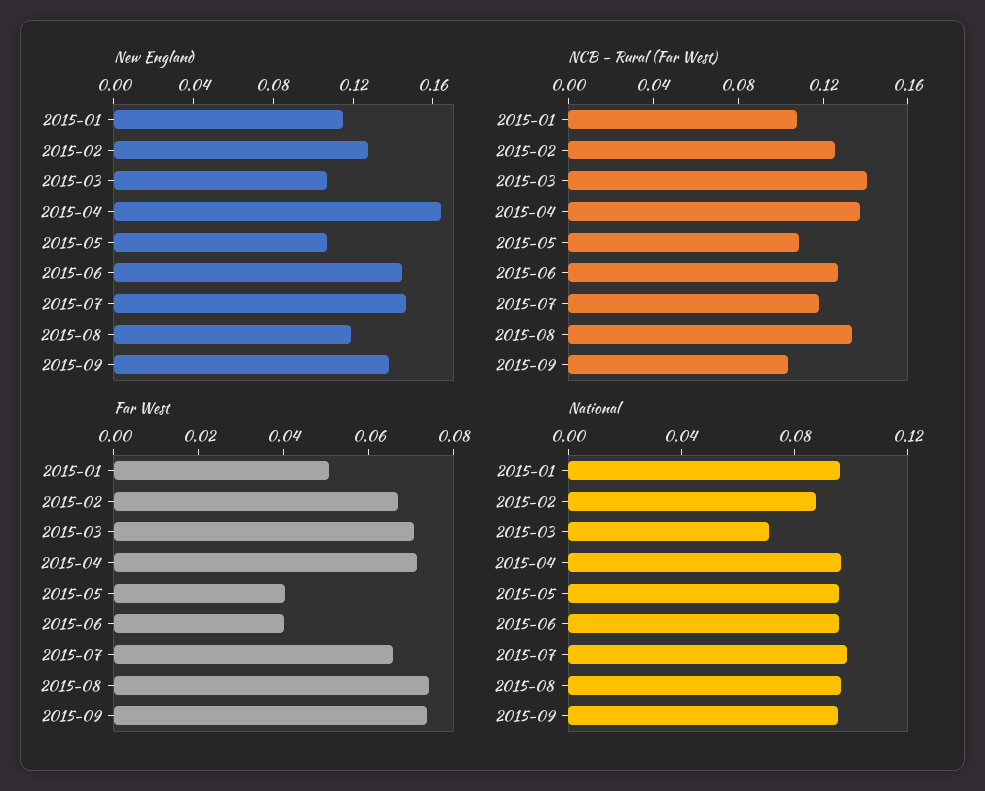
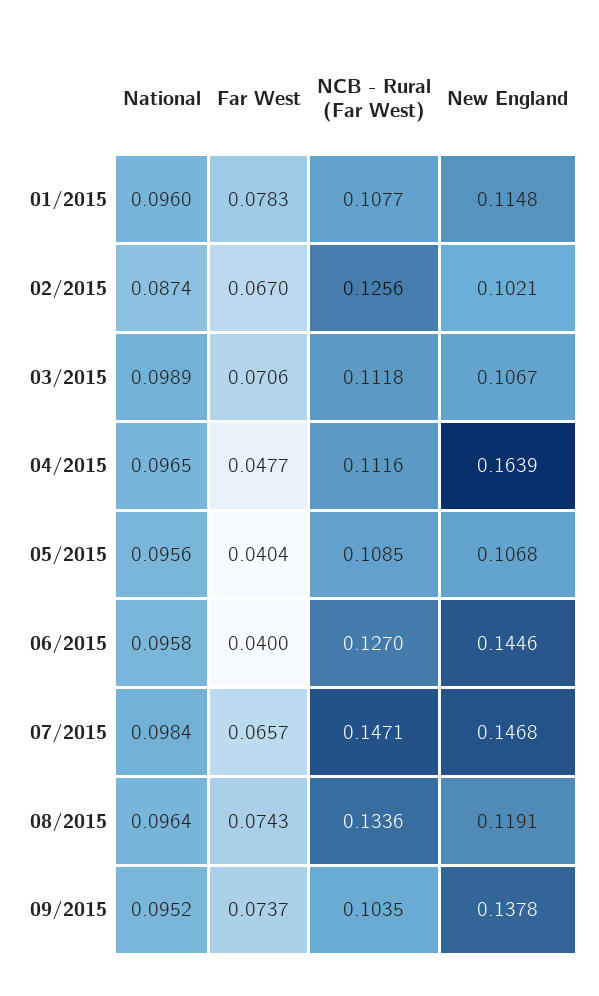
  {
    "New England": {
      "2015-01": 0.1148,
-     "2015-02": 0.13,
+     "2015-02": 0.1021,
      "2015-03": 0.1067,
      "2015-04": 0.1639,
      "2015-05": 0.1068,
      "2015-06": 0.1446,
      "2015-07": 0.1468,
      "2015-08": 0.1191,
      "2015-09": 0.1378
    },
    "NCB - Rural (Far West)": {
      "2015-01": 0.1077,
      "2015-02": 0.1256,
-     "2015-03": 0.14,
+     "2015-03": 0.1118,
-     "2015-04": 0.14,
+     "2015-04": 0.1116,
      "2015-05": 0.1085,
      "2015-06": 0.127,
-     "2015-07": 0.12,
+     "2015-07": 0.1471,
      "2015-08": 0.1336,
      "2015-09": 0.1035
    },
    "Far West": {
-     "2015-01": 0.05,
+     "2015-01": 0.0783,
      "2015-02": 0.067,
      "2015-03": 0.0706,
-     "2015-04": 0.07,
+     "2015-04": 0.0477,
      "2015-05": 0.0404,
      "2015-06": 0.04,
      "2015-07": 0.0657,
      "2015-08": 0.0743,
      "2015-09": 0.0737
    },
    "National": {
      "2015-01": 0.096,
      "2015-02": 0.0874,
-     "2015-03": 0.07,
+     "2015-03": 0.0989,
      "2015-04": 0.0965,
      "2015-05": 0.0956,
      "2015-06": 0.0958,
      "2015-07": 0.0984,
      "2015-08": 0.0964,
      "2015-09": 0.0952
    }
  }

